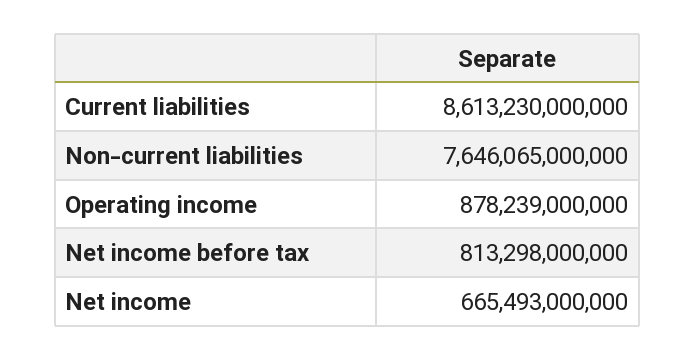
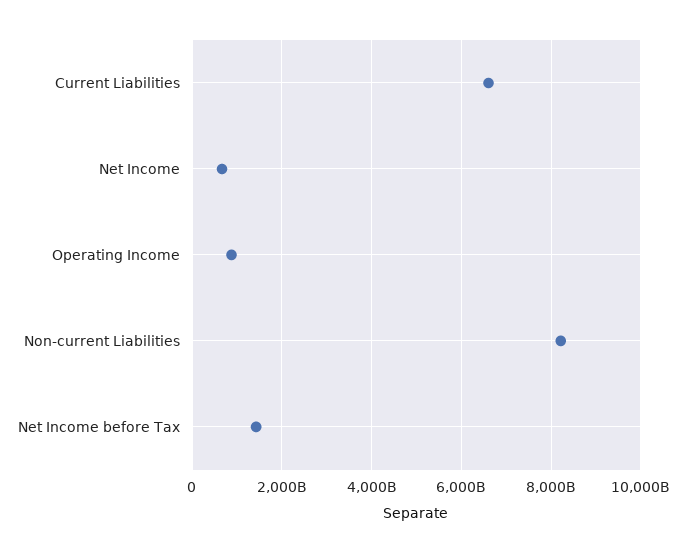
  {
-   "Current liabilities": 8613230000000,
+   "Current liabilities": 6600000000000,
-   "Non-current liabilities": 7646065000000,
+   "Non-current liabilities": 8200000000000,
    "Operating income": 878239000000,
-   "Net income before tax": 813298000000,
+   "Net income before tax": 1400000000000,
    "Net income": 665493000000
  }

